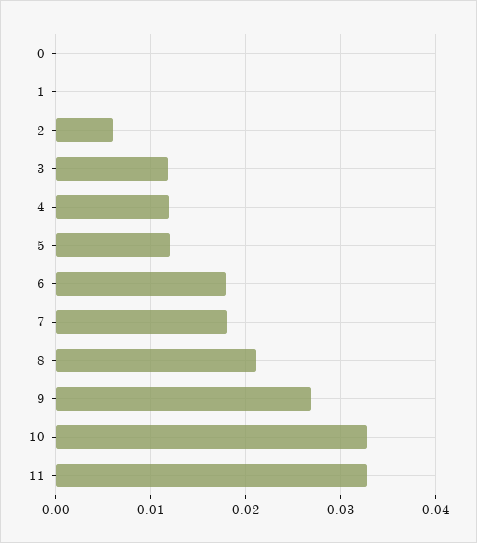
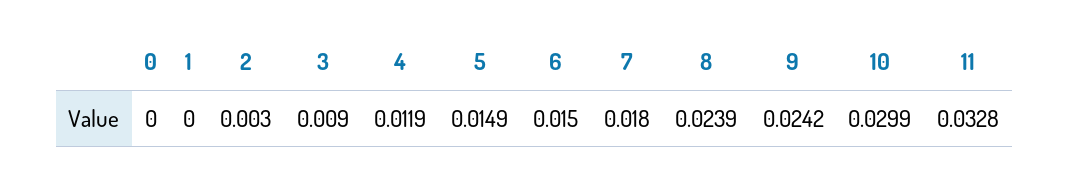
  {
    "0": 0,
    "1": 0,
-   "2": 0.006,
+   "2": 0.003,
-   "3": 0.012,
+   "3": 0.009,
    "4": 0.0119,
-   "5": 0.012,
+   "5": 0.0149,
-   "6": 0.018,
+   "6": 0.015,
    "7": 0.018,
-   "8": 0.021,
+   "8": 0.0239,
-   "9": 0.027,
+   "9": 0.0242,
-   "10": 0.033,
+   "10": 0.0299,
    "11": 0.0328
  }

